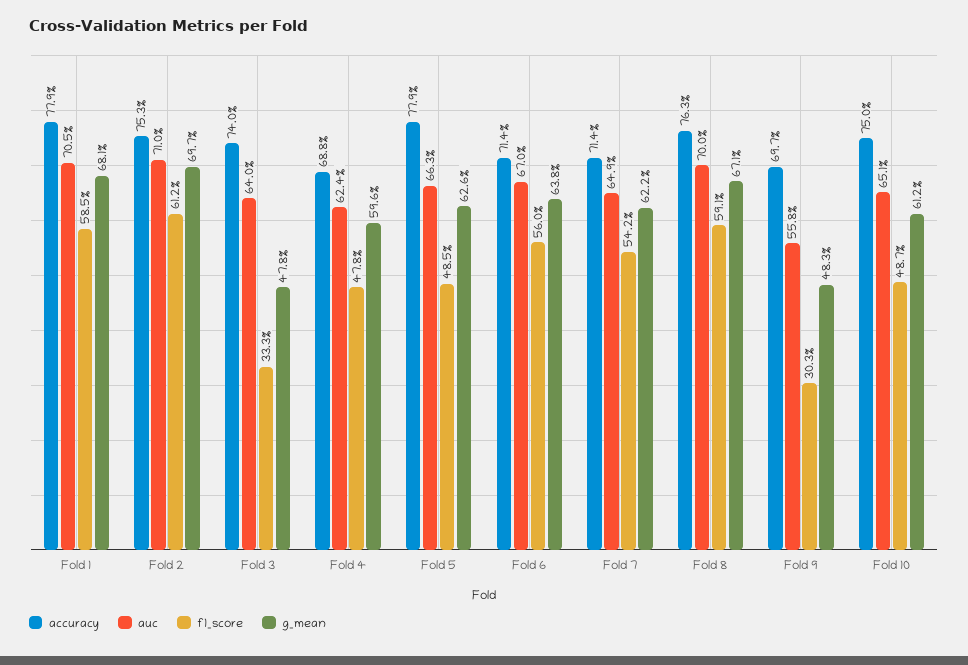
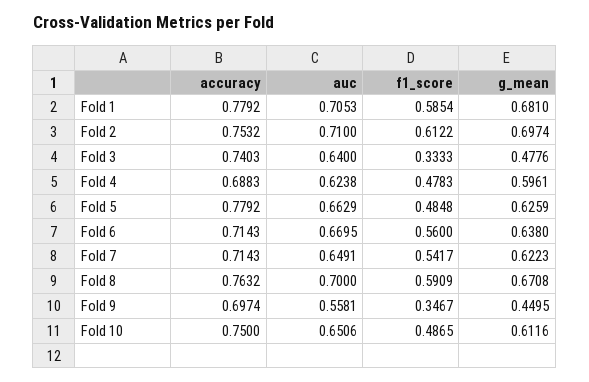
  {
    "accuracy": {
      "Fold 1": 0.7792,
      "Fold 2": 0.7532,
      "Fold 3": 0.7403,
      "Fold 4": 0.6883,
      "Fold 5": 0.7792,
      "Fold 6": 0.7143,
      "Fold 7": 0.7143,
      "Fold 8": 0.7632,
      "Fold 9": 0.6974,
      "Fold 10": 0.75
    },
    "auc": {
      "Fold 1": 0.7053,
      "Fold 2": 0.71,
      "Fold 3": 0.64,
      "Fold 4": 0.6238,
      "Fold 5": 0.6629,
      "Fold 6": 0.6695,
      "Fold 7": 0.6491,
      "Fold 8": 0.7,
      "Fold 9": 0.5581,
      "Fold 10": 0.6506
    },
    "f1_score": {
      "Fold 1": 0.5854,
      "Fold 2": 0.6122,
      "Fold 3": 0.3333,
      "Fold 4": 0.4783,
      "Fold 5": 0.4848,
      "Fold 6": 0.56,
      "Fold 7": 0.5417,
      "Fold 8": 0.5909,
-     "Fold 9": 0.303,
+     "Fold 9": 0.3467,
      "Fold 10": 0.4865
    },
    "g_mean": {
      "Fold 1": 0.681,
      "Fold 2": 0.6974,
      "Fold 3": 0.4776,
      "Fold 4": 0.5961,
      "Fold 5": 0.6259,
      "Fold 6": 0.638,
      "Fold 7": 0.6223,
      "Fold 8": 0.6708,
-     "Fold 9": 0.483,
+     "Fold 9": 0.4495,
      "Fold 10": 0.6116
    }
  }

